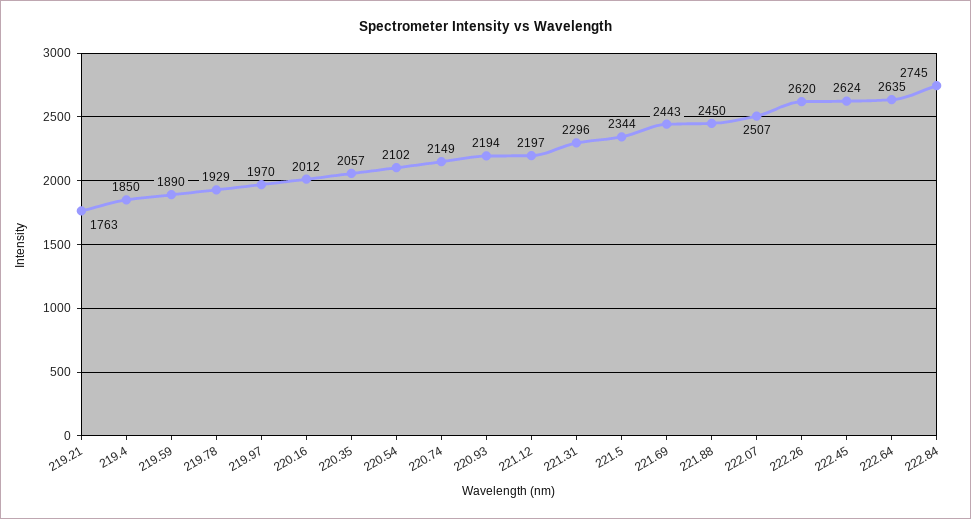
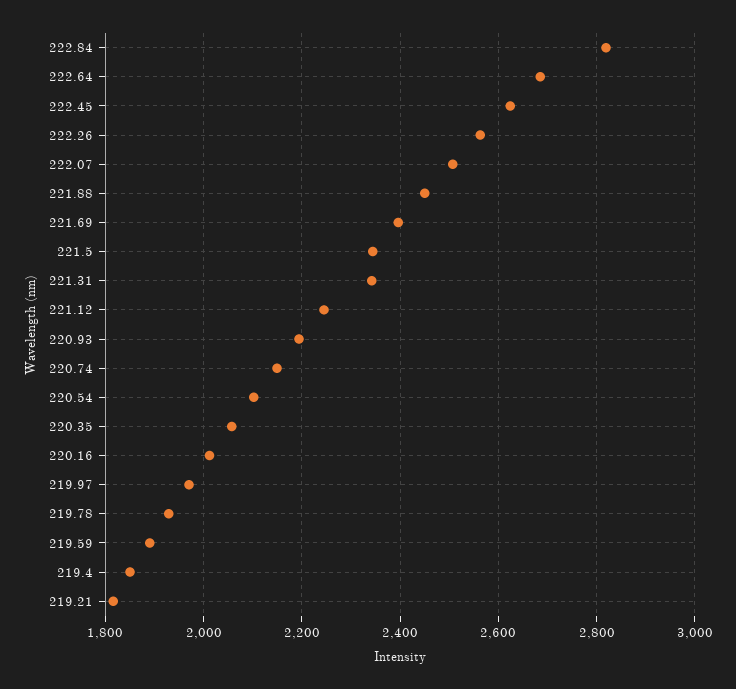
  {
-   "219.21": 1763,
+   "219.21": 1820,
    "219.4": 1850,
    "219.59": 1890,
    "219.78": 1929,
    "219.97": 1970,
    "220.16": 2012,
    "220.35": 2057,
    "220.54": 2102,
    "220.74": 2149,
    "220.93": 2194,
-   "221.12": 2197,
+   "221.12": 2240,
-   "221.31": 2296,
+   "221.31": 2340,
    "221.5": 2344,
-   "221.69": 2443,
+   "221.69": 2400,
    "221.88": 2450,
    "222.07": 2507,
-   "222.26": 2620,
+   "222.26": 2560,
    "222.45": 2624,
-   "222.64": 2635,
+   "222.64": 2680,
-   "222.84": 2745
+   "222.84": 2820
  }

